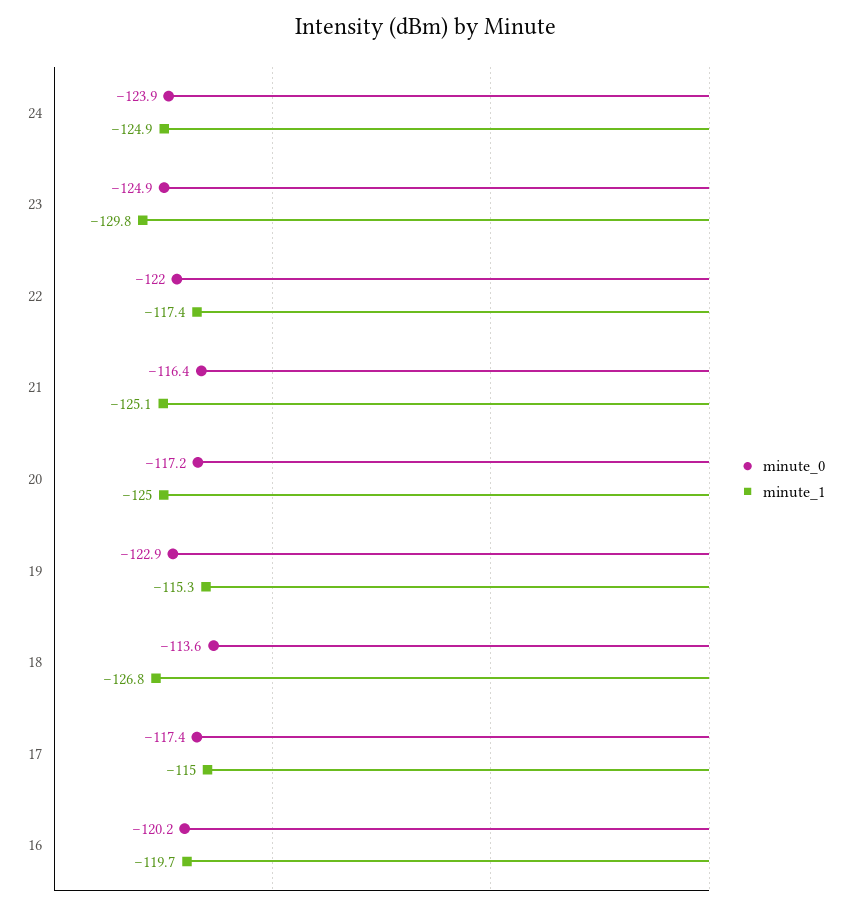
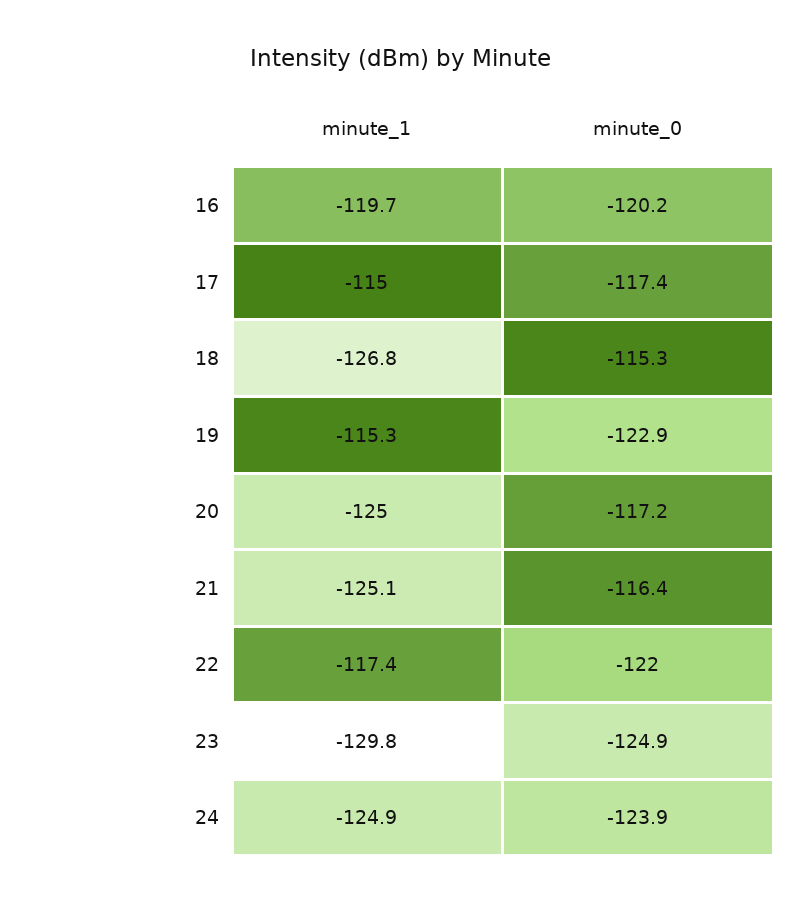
  {
    "minute_0": {
      "24": -123.9,
      "23": -124.9,
      "22": -122,
      "21": -116.4,
      "20": -117.2,
      "19": -122.9,
-     "18": -113.6,
+     "18": -115.3,
      "17": -117.4,
      "16": -120.2
    },
    "minute_1": {
      "24": -124.9,
      "23": -129.8,
      "22": -117.4,
      "21": -125.1,
      "20": -125,
      "19": -115.3,
      "18": -126.8,
      "17": -115,
      "16": -119.7
    }
  }

